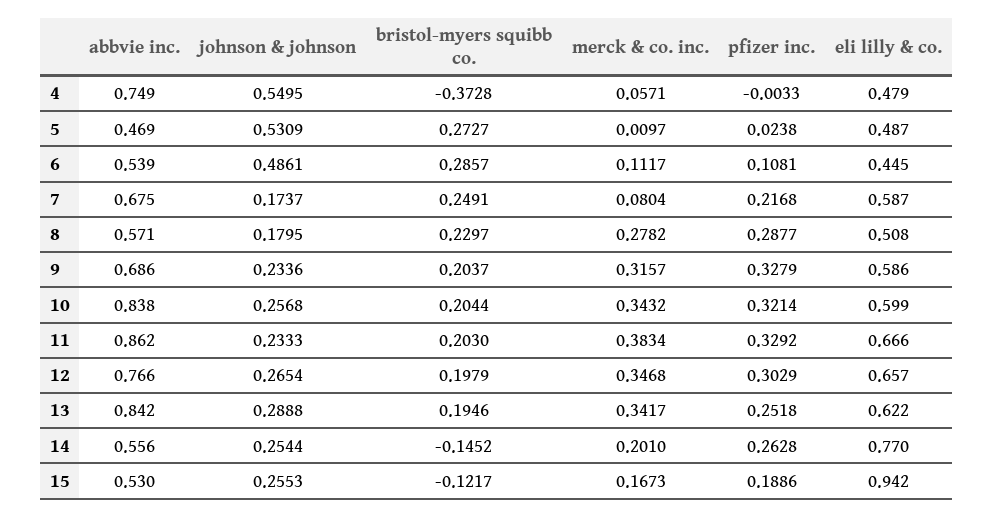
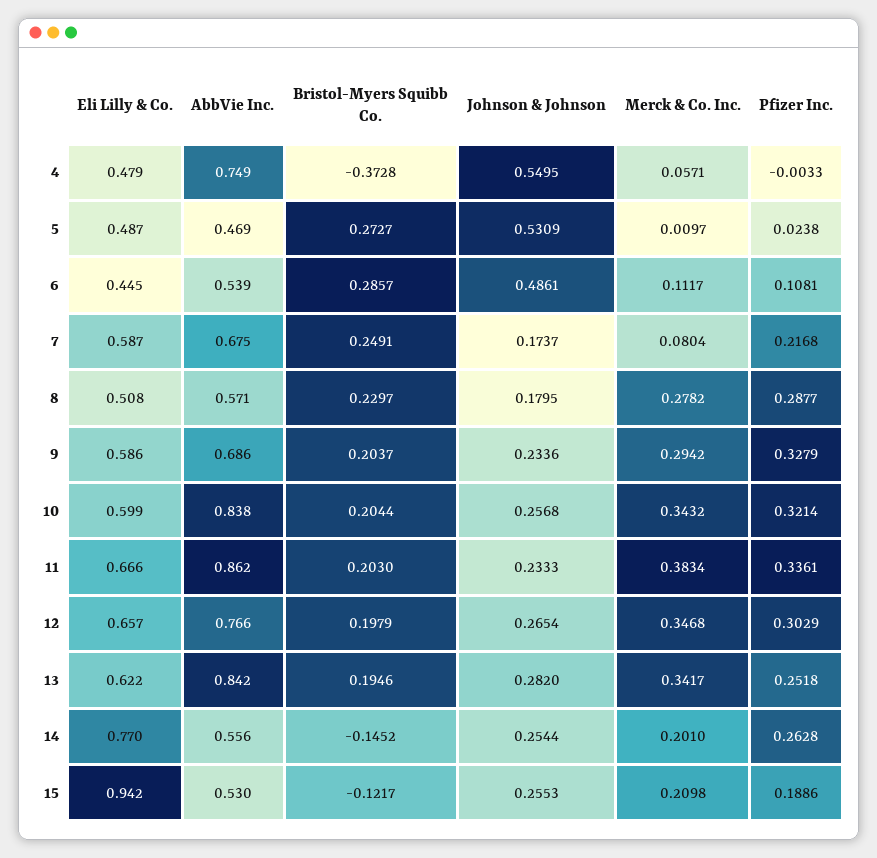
  {
    "abbvie inc.": {
      "4": 0.749,
      "5": 0.469,
      "6": 0.539,
      "7": 0.675,
      "8": 0.571,
      "9": 0.686,
      "10": 0.838,
      "11": 0.862,
      "12": 0.766,
      "13": 0.842,
      "14": 0.556,
      "15": 0.53
    },
    "johnson & johnson": {
      "4": 0.5495,
      "5": 0.5309,
      "6": 0.4861,
      "7": 0.1737,
      "8": 0.1795,
      "9": 0.2336,
      "10": 0.2568,
      "11": 0.2333,
      "12": 0.2654,
-     "13": 0.2888,
+     "13": 0.282,
      "14": 0.2544,
      "15": 0.2553
    },
    "bristol-myers squibb co.": {
      "4": -0.3728,
      "5": 0.2727,
      "6": 0.2857,
      "7": 0.2491,
      "8": 0.2297,
      "9": 0.2037,
      "10": 0.2044,
      "11": 0.203,
      "12": 0.1979,
      "13": 0.1946,
      "14": -0.1452,
      "15": -0.1217
    },
    "merck & co. inc.": {
      "4": 0.0571,
      "5": 0.0097,
      "6": 0.1117,
      "7": 0.0804,
      "8": 0.2782,
-     "9": 0.3157,
+     "9": 0.2942,
      "10": 0.3432,
      "11": 0.3834,
      "12": 0.3468,
      "13": 0.3417,
      "14": 0.201,
-     "15": 0.1673
+     "15": 0.2098
    },
    "pfizer inc.": {
      "4": -0.0033,
      "5": 0.0238,
      "6": 0.1081,
      "7": 0.2168,
      "8": 0.2877,
      "9": 0.3279,
      "10": 0.3214,
-     "11": 0.3292,
+     "11": 0.3361,
      "12": 0.3029,
      "13": 0.2518,
      "14": 0.2628,
      "15": 0.1886
    },
    "eli lilly & co.": {
      "4": 0.479,
      "5": 0.487,
      "6": 0.445,
      "7": 0.587,
      "8": 0.508,
      "9": 0.586,
      "10": 0.599,
      "11": 0.666,
      "12": 0.657,
      "13": 0.622,
      "14": 0.77,
      "15": 0.942
    }
  }

